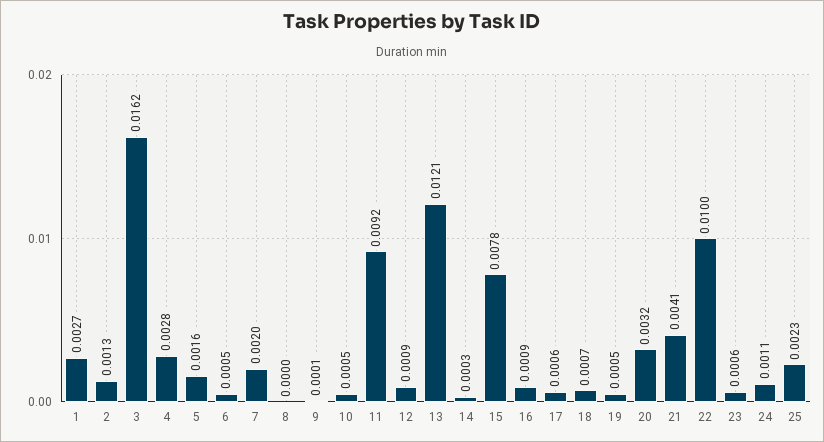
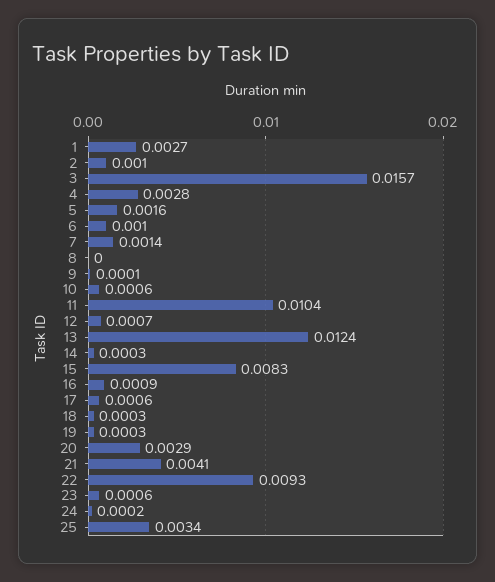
  {
    "1": 0.0027,
-   "2": 0.0013,
+   "2": 0.001,
-   "3": 0.0162,
+   "3": 0.0157,
    "4": 0.0028,
    "5": 0.0016,
-   "6": 0.0005,
+   "6": 0.001,
-   "7": 0.002,
+   "7": 0.0014,
    "8": 0,
    "9": 0.0001,
-   "10": 0.0005,
+   "10": 0.0006,
-   "11": 0.0092,
+   "11": 0.0104,
-   "12": 0.0009,
+   "12": 0.0007,
-   "13": 0.0121,
+   "13": 0.0124,
    "14": 0.0003,
-   "15": 0.0078,
+   "15": 0.0083,
    "16": 0.0009,
    "17": 0.0006,
-   "18": 0.0007,
+   "18": 0.0003,
-   "19": 0.0005,
+   "19": 0.0003,
-   "20": 0.0032,
+   "20": 0.0029,
    "21": 0.0041,
-   "22": 0.01,
+   "22": 0.0093,
    "23": 0.0006,
-   "24": 0.0011,
+   "24": 0.0002,
-   "25": 0.0023
+   "25": 0.0034
  }

